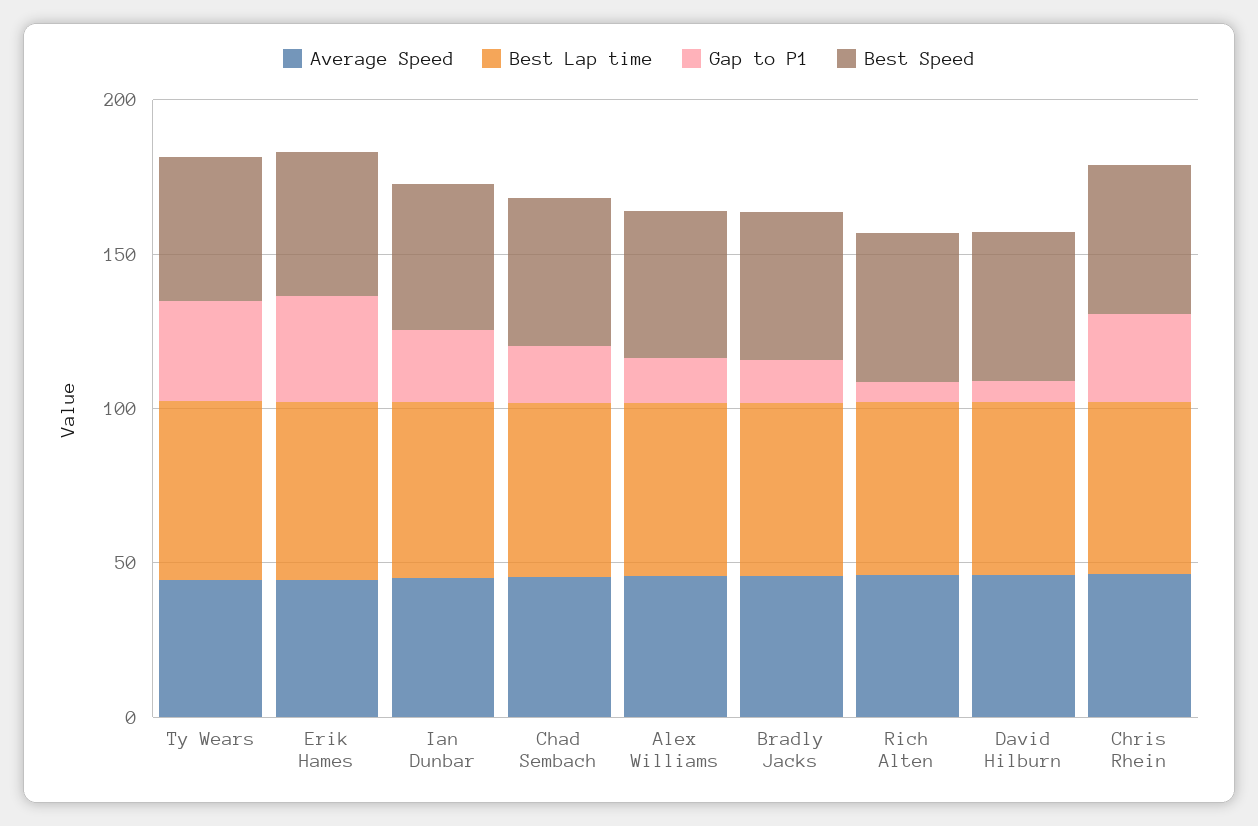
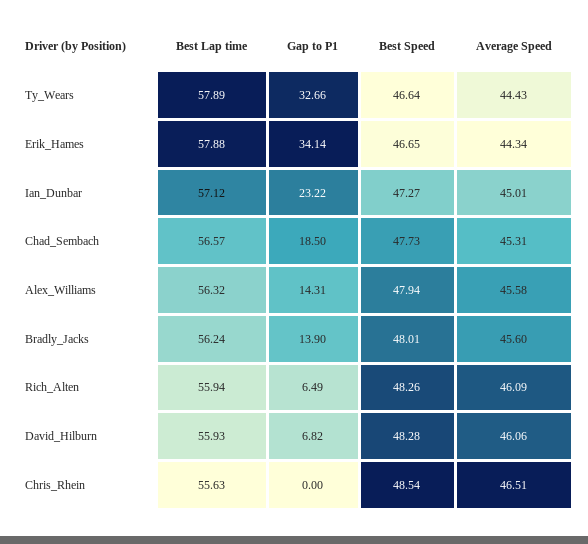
  {
    "Average Speed": {
      "Ty Wears": 44.43,
      "Erik Hames": 44.34,
      "Ian Dunbar": 45.01,
      "Chad Sembach": 45.31,
      "Alex Williams": 45.58,
      "Bradly Jacks": 45.6,
      "Rich Alten": 46.09,
      "David Hilburn": 46.06,
      "Chris Rhein": 46.51
    },
    "Best Lap time": {
      "Ty Wears": 57.89,
      "Erik Hames": 57.88,
      "Ian Dunbar": 57.12,
      "Chad Sembach": 56.57,
      "Alex Williams": 56.32,
      "Bradly Jacks": 56.24,
      "Rich Alten": 55.94,
      "David Hilburn": 55.93,
      "Chris Rhein": 55.63
    },
    "Gap to P1": {
      "Ty Wears": 32.66,
      "Erik Hames": 34.14,
      "Ian Dunbar": 23.22,
      "Chad Sembach": 18.5,
      "Alex Williams": 14.31,
      "Bradly Jacks": 13.9,
      "Rich Alten": 6.49,
      "David Hilburn": 6.82,
-     "Chris Rhein": 30
+     "Chris Rhein": 0
    },
    "Best Speed": {
      "Ty Wears": 46.64,
      "Erik Hames": 46.65,
      "Ian Dunbar": 47.27,
      "Chad Sembach": 47.73,
      "Alex Williams": 47.94,
      "Bradly Jacks": 48.01,
      "Rich Alten": 48.26,
      "David Hilburn": 48.28,
      "Chris Rhein": 48.54
    }
  }

